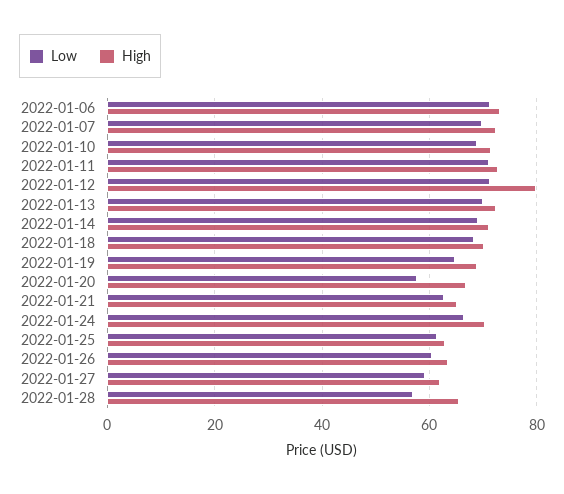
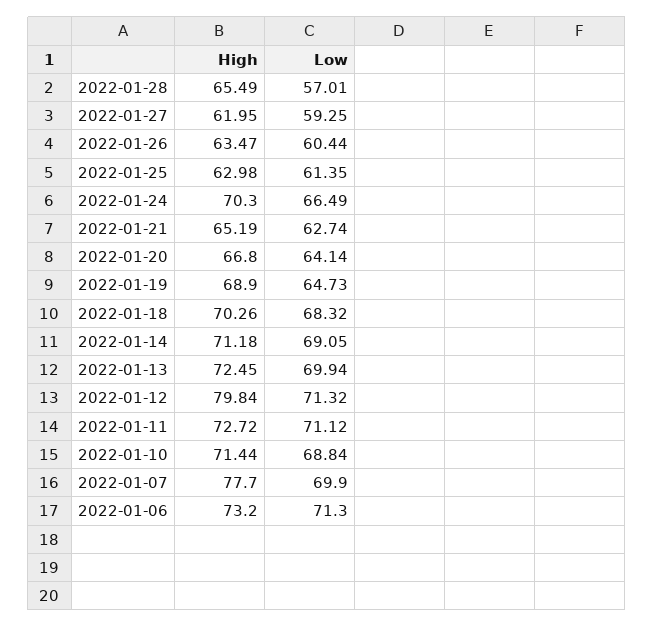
  {
    "Low": {
      "2022-01-06": 71.3,
      "2022-01-07": 69.9,
      "2022-01-10": 68.84,
      "2022-01-11": 71.12,
      "2022-01-12": 71.32,
      "2022-01-13": 69.94,
      "2022-01-14": 69.05,
      "2022-01-18": 68.32,
      "2022-01-19": 64.73,
-     "2022-01-20": 58,
+     "2022-01-20": 64.14,
      "2022-01-21": 62.74,
      "2022-01-24": 66.49,
      "2022-01-25": 61.35,
      "2022-01-26": 60.44,
      "2022-01-27": 59.25,
      "2022-01-28": 57.01
    },
    "High": {
      "2022-01-06": 73.2,
-     "2022-01-07": 72,
+     "2022-01-07": 77.7,
      "2022-01-10": 71.44,
      "2022-01-11": 72.72,
      "2022-01-12": 79.84,
      "2022-01-13": 72.45,
      "2022-01-14": 71.18,
      "2022-01-18": 70.26,
      "2022-01-19": 68.9,
      "2022-01-20": 66.8,
      "2022-01-21": 65.19,
      "2022-01-24": 70.3,
      "2022-01-25": 62.98,
      "2022-01-26": 63.47,
      "2022-01-27": 61.95,
      "2022-01-28": 65.49
    }
  }

